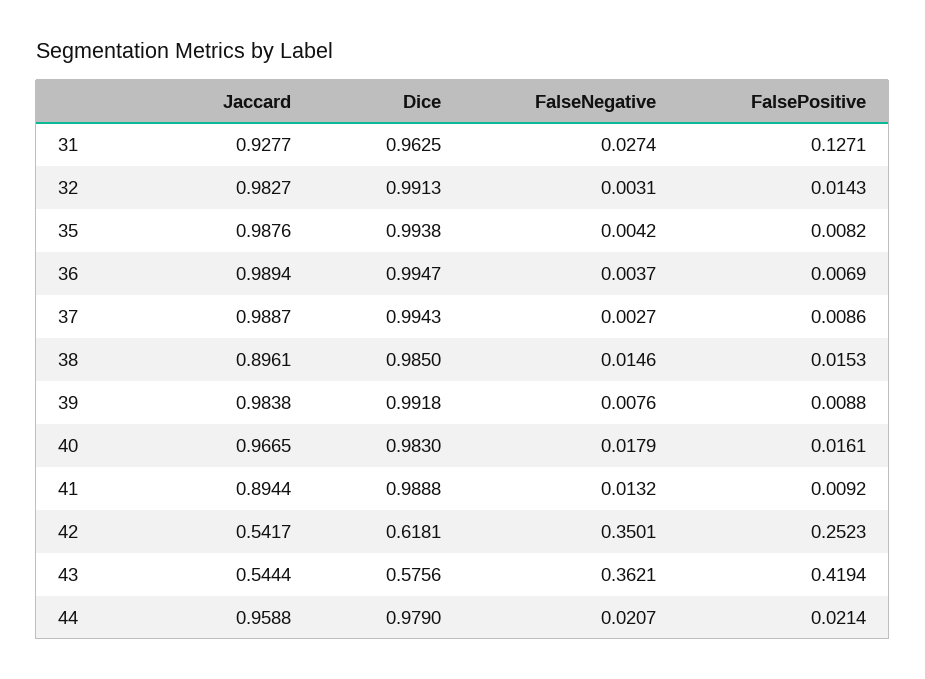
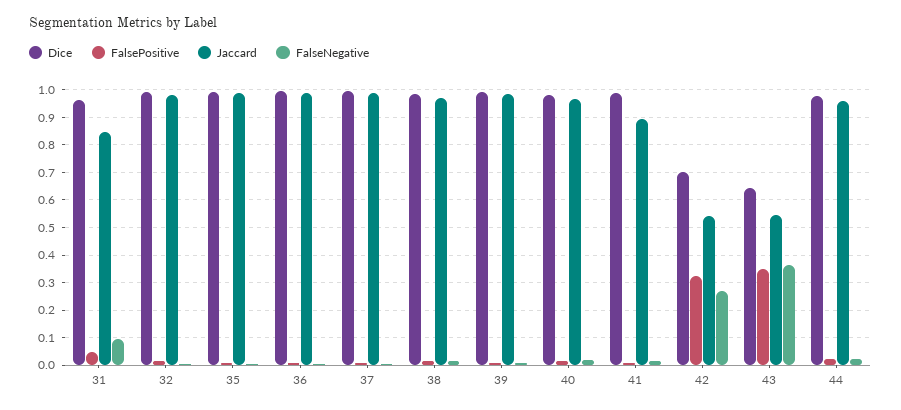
  {
    "Jaccard": {
-     "31": 0.9277,
+     "31": 0.85,
      "32": 0.9827,
      "35": 0.9876,
      "36": 0.9894,
      "37": 0.9887,
-     "38": 0.8961,
+     "38": 0.975,
      "39": 0.9838,
      "40": 0.9665,
      "41": 0.8944,
      "42": 0.5417,
      "43": 0.5444,
      "44": 0.9588
    },
    "Dice": {
      "31": 0.9625,
      "32": 0.9913,
      "35": 0.9938,
      "36": 0.9947,
      "37": 0.9943,
      "38": 0.985,
      "39": 0.9918,
      "40": 0.983,
      "41": 0.9888,
-     "42": 0.6181,
+     "42": 0.7,
-     "43": 0.5756,
+     "43": 0.65,
      "44": 0.979
    },
    "FalseNegative": {
-     "31": 0.0274,
+     "31": 0.1,
      "32": 0.0031,
      "35": 0.0042,
      "36": 0.0037,
      "37": 0.0027,
      "38": 0.0146,
      "39": 0.0076,
      "40": 0.0179,
      "41": 0.0132,
-     "42": 0.3501,
+     "42": 0.275,
      "43": 0.3621,
      "44": 0.0207
    },
    "FalsePositive": {
-     "31": 0.1271,
+     "31": 0.05,
      "32": 0.0143,
      "35": 0.0082,
      "36": 0.0069,
      "37": 0.0086,
      "38": 0.0153,
      "39": 0.0088,
      "40": 0.0161,
      "41": 0.0092,
-     "42": 0.2523,
+     "42": 0.325,
-     "43": 0.4194,
+     "43": 0.35,
      "44": 0.0214
    }
  }

